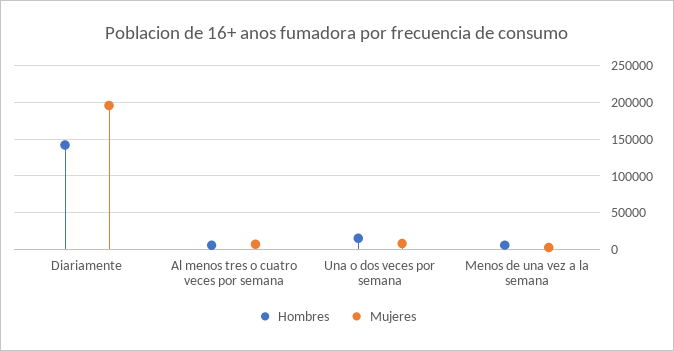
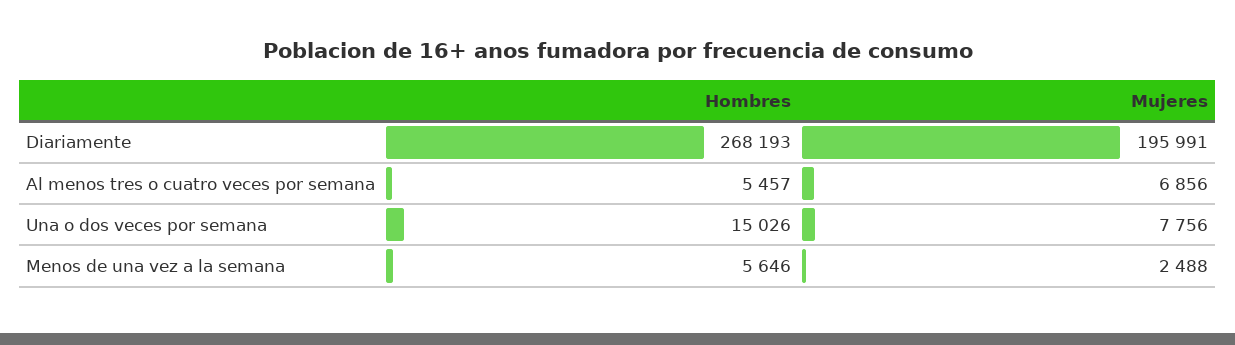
  {
    "Hombres": {
-     "Diariamente": 140000,
+     "Diariamente": 268193,
      "Al menos tres o cuatro veces por semana": 5457,
      "Una o dos veces por semana": 15026,
      "Menos de una vez a la semana": 5646
    },
    "Mujeres": {
      "Diariamente": 195991,
      "Al menos tres o cuatro veces por semana": 6856,
      "Una o dos veces por semana": 7756,
      "Menos de una vez a la semana": 2488
    }
  }

